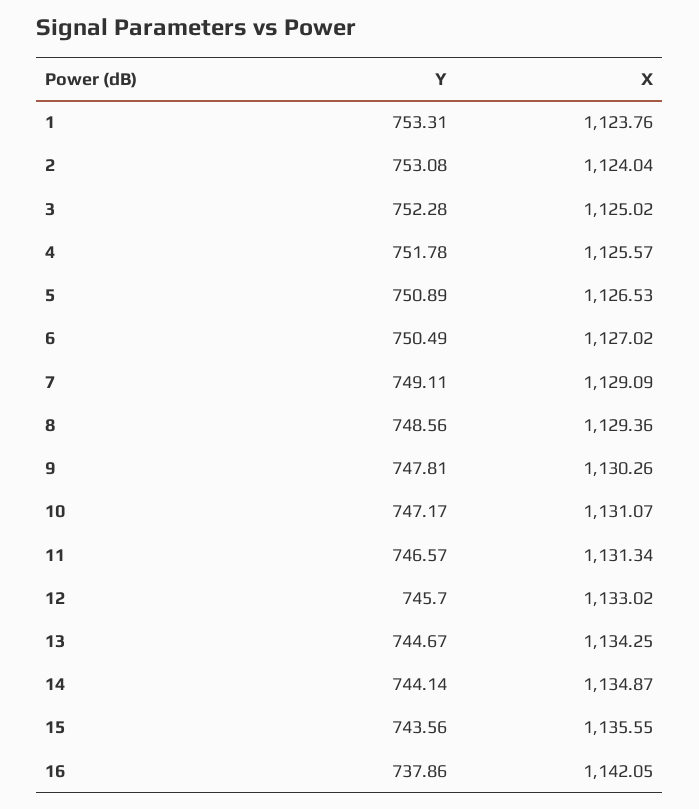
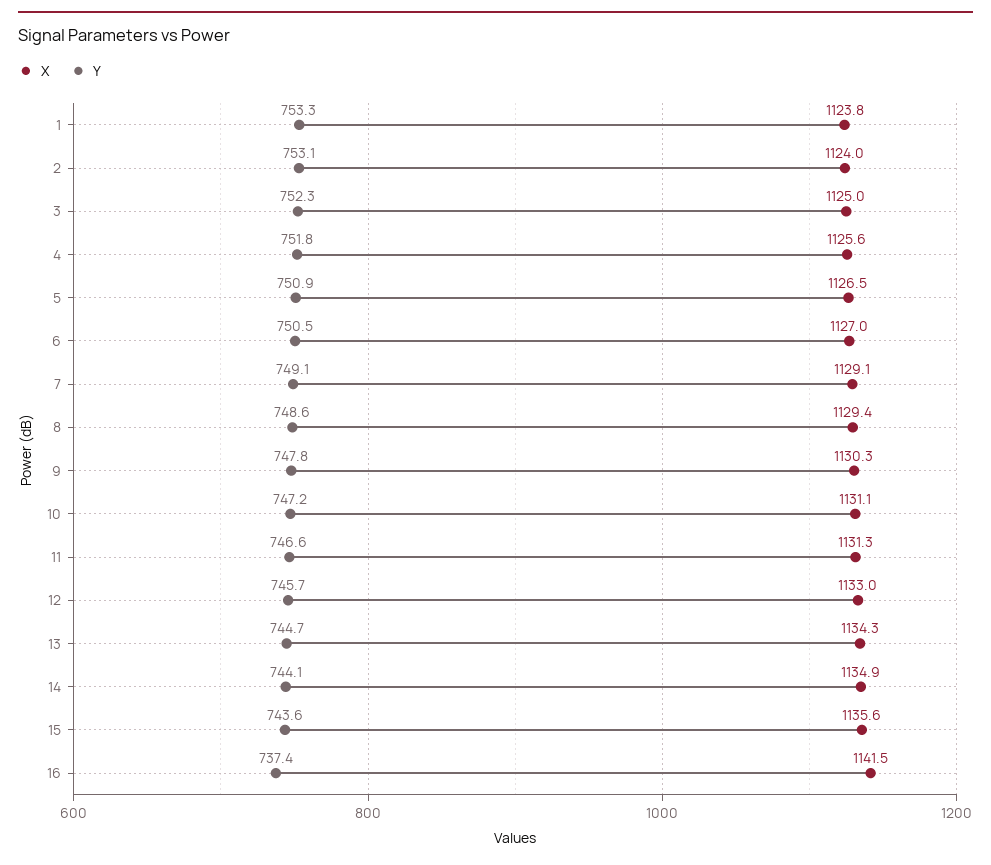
  {
    "Y": {
      "1": 753.31,
      "2": 753.08,
      "3": 752.28,
      "4": 751.78,
      "5": 750.89,
      "6": 750.49,
      "7": 749.11,
      "8": 748.56,
      "9": 747.81,
      "10": 747.17,
      "11": 746.57,
      "12": 745.7,
      "13": 744.67,
      "14": 744.14,
      "15": 743.56,
-     "16": 737.86
+     "16": 737.4
    },
    "X": {
      "1": 1123.76,
      "2": 1124.04,
      "3": 1125.02,
      "4": 1125.57,
      "5": 1126.53,
      "6": 1127.02,
      "7": 1129.09,
      "8": 1129.36,
      "9": 1130.26,
      "10": 1131.07,
      "11": 1131.34,
      "12": 1133.02,
      "13": 1134.25,
      "14": 1134.87,
      "15": 1135.55,
-     "16": 1142.05
+     "16": 1141.5
    }
  }

